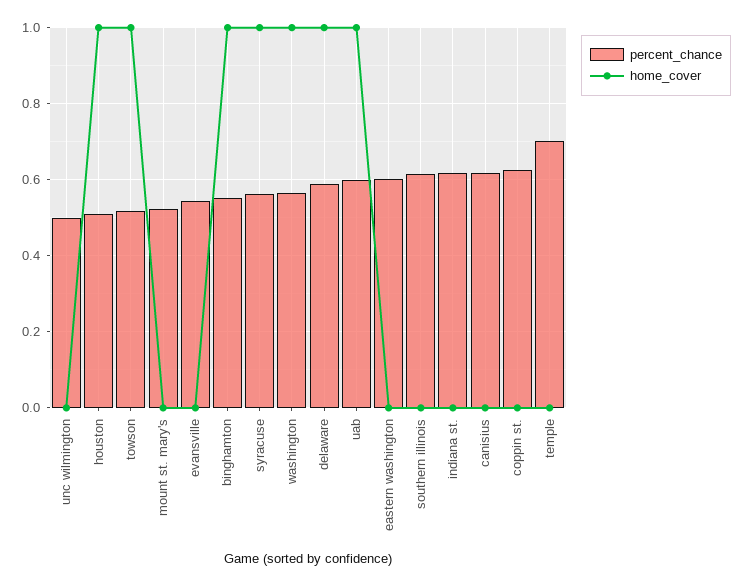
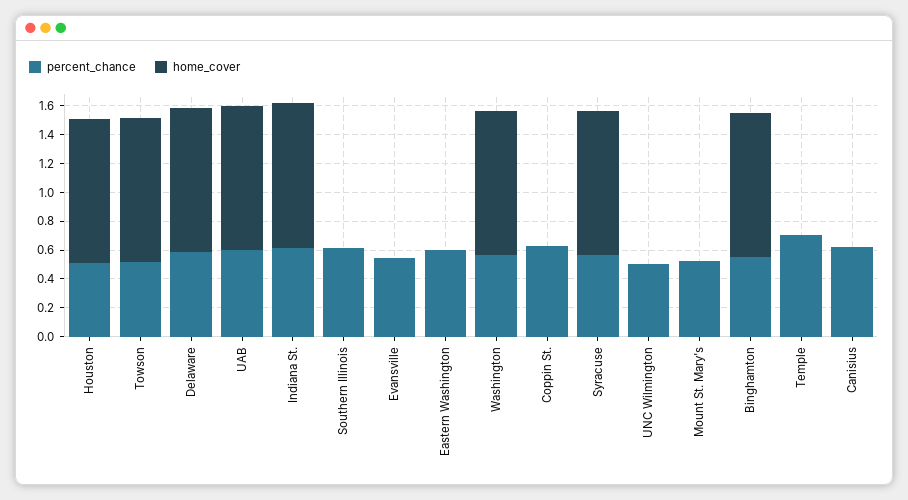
  {
    "percent_chance": {
      "unc wilmington": 0.5,
      "houston": 0.52,
      "towson": 0.52,
      "mount st. mary's": 0.52,
      "evansville": 0.54,
      "binghamton": 0.56,
      "syracuse": 0.56,
      "washington": 0.56,
      "delaware": 0.58,
      "uab": 0.6,
      "eastern washington": 0.6,
      "southern illinois": 0.62,
      "indiana st.": 0.62,
      "canisius": 0.62,
      "coppin st.": 0.62,
      "temple": 0.7
    },
    "home_cover": {
      "unc wilmington": 0,
      "houston": 1,
      "towson": 1,
      "mount st. mary's": 0,
      "evansville": 0,
      "binghamton": 1,
      "syracuse": 1,
      "washington": 1,
      "delaware": 1,
      "uab": 1,
      "eastern washington": 0,
      "southern illinois": 0,
-     "indiana st.": 0,
+     "indiana st.": 1,
      "canisius": 0,
      "coppin st.": 0,
      "temple": 0
    }
  }

